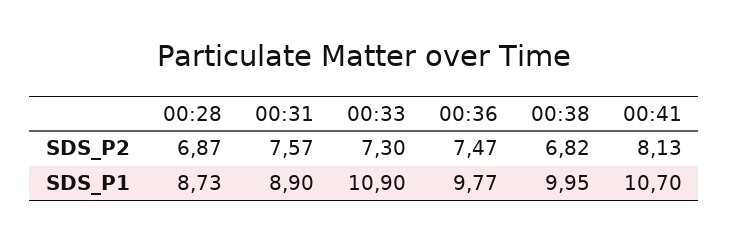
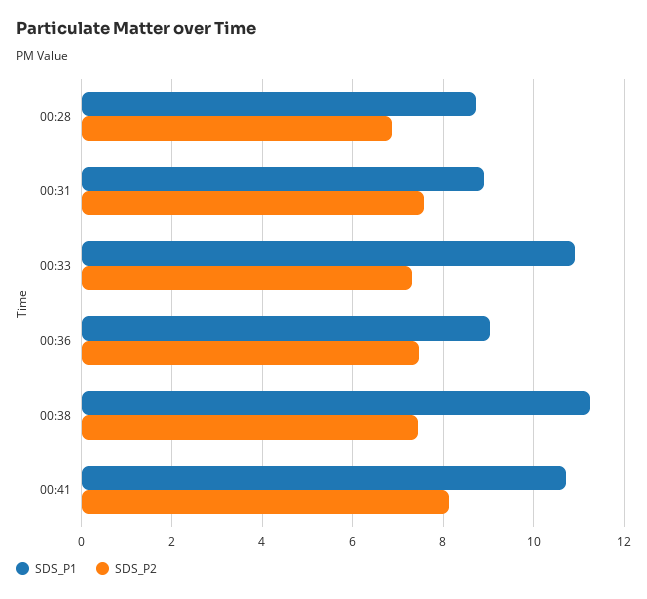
  {
    "SDS_P2": {
      "00:28": 6.87,
      "00:31": 7.57,
      "00:33": 7.3,
      "00:36": 7.47,
-     "00:38": 6.82,
+     "00:38": 7.4,
      "00:41": 8.13
    },
    "SDS_P1": {
      "00:28": 8.73,
      "00:31": 8.9,
      "00:33": 10.9,
-     "00:36": 9.77,
+     "00:36": 9,
-     "00:38": 9.95,
+     "00:38": 11.2,
      "00:41": 10.7
    }
  }

